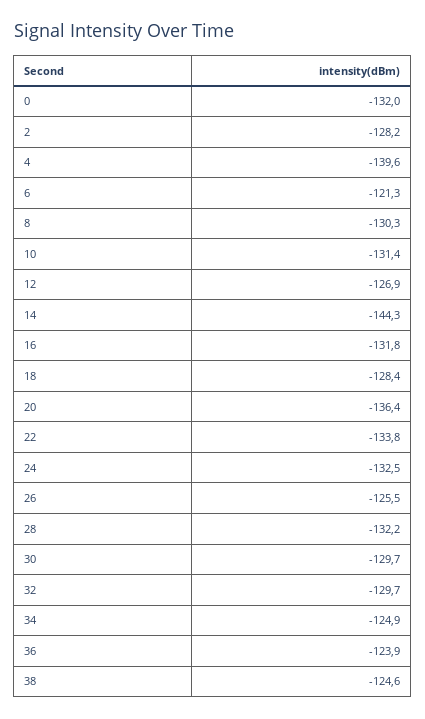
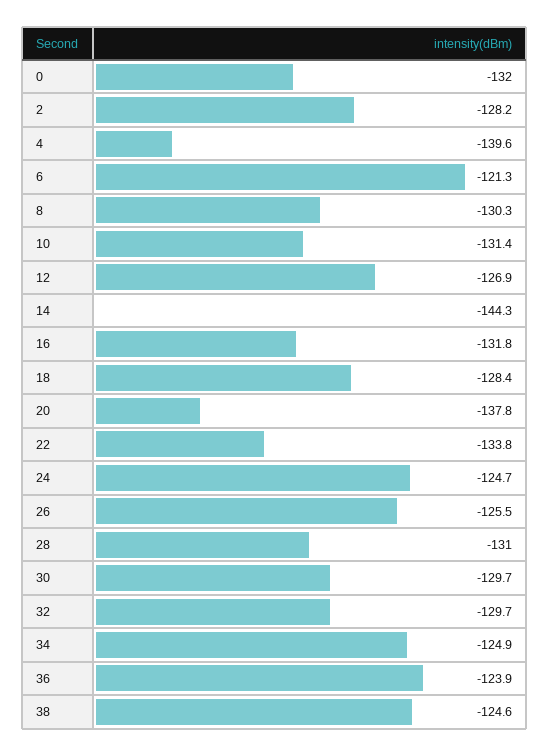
  {
    "0": -132,
    "2": -128.2,
    "4": -139.6,
    "6": -121.3,
    "8": -130.3,
    "10": -131.4,
    "12": -126.9,
    "14": -144.3,
    "16": -131.8,
    "18": -128.4,
-   "20": -136.4,
+   "20": -137.8,
    "22": -133.8,
-   "24": -132.5,
+   "24": -124.7,
    "26": -125.5,
-   "28": -132.2,
+   "28": -131,
    "30": -129.7,
    "32": -129.7,
    "34": -124.9,
    "36": -123.9,
    "38": -124.6
  }

